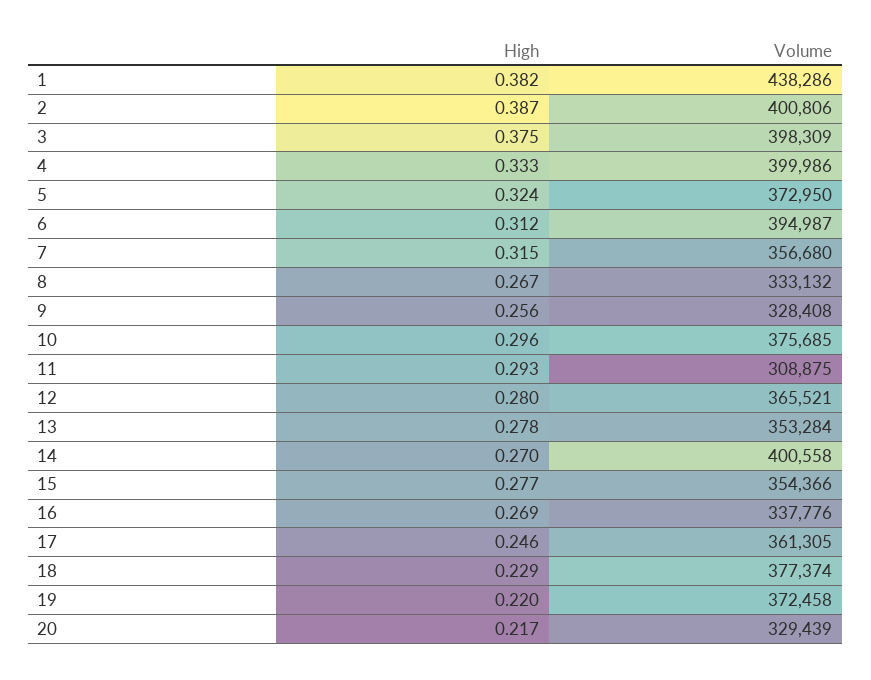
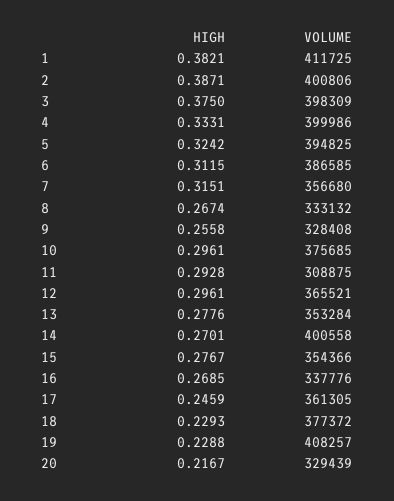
  {
    "High": {
      "1": 0.3821,
      "2": 0.3871,
      "3": 0.375,
      "4": 0.3331,
      "5": 0.3242,
      "6": 0.3115,
      "7": 0.3151,
      "8": 0.2674,
      "9": 0.2558,
      "10": 0.2961,
      "11": 0.2928,
-     "12": 0.28,
+     "12": 0.2961,
      "13": 0.2776,
      "14": 0.2701,
      "15": 0.2767,
      "16": 0.2685,
      "17": 0.2459,
      "18": 0.2293,
-     "19": 0.22,
+     "19": 0.2288,
      "20": 0.2167
    },
    "Volume": {
-     "1": 438286,
+     "1": 411725,
      "2": 400806,
      "3": 398309,
      "4": 399986,
-     "5": 372950,
+     "5": 394825,
-     "6": 394987,
+     "6": 386585,
      "7": 356680,
      "8": 333132,
      "9": 328408,
      "10": 375685,
      "11": 308875,
      "12": 365521,
      "13": 353284,
      "14": 400558,
      "15": 354366,
      "16": 337776,
      "17": 361305,
-     "18": 377374,
+     "18": 377372,
-     "19": 372458,
+     "19": 408257,
      "20": 329439
    }
  }

